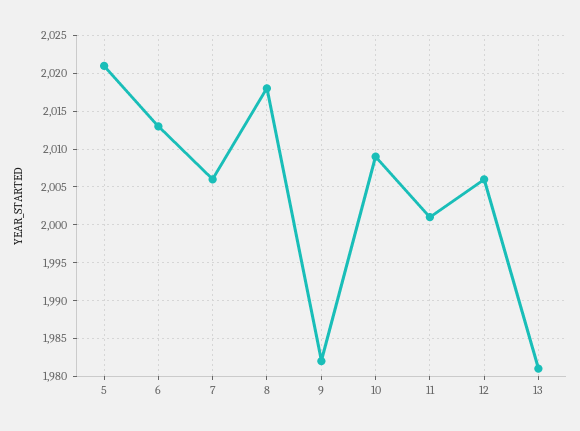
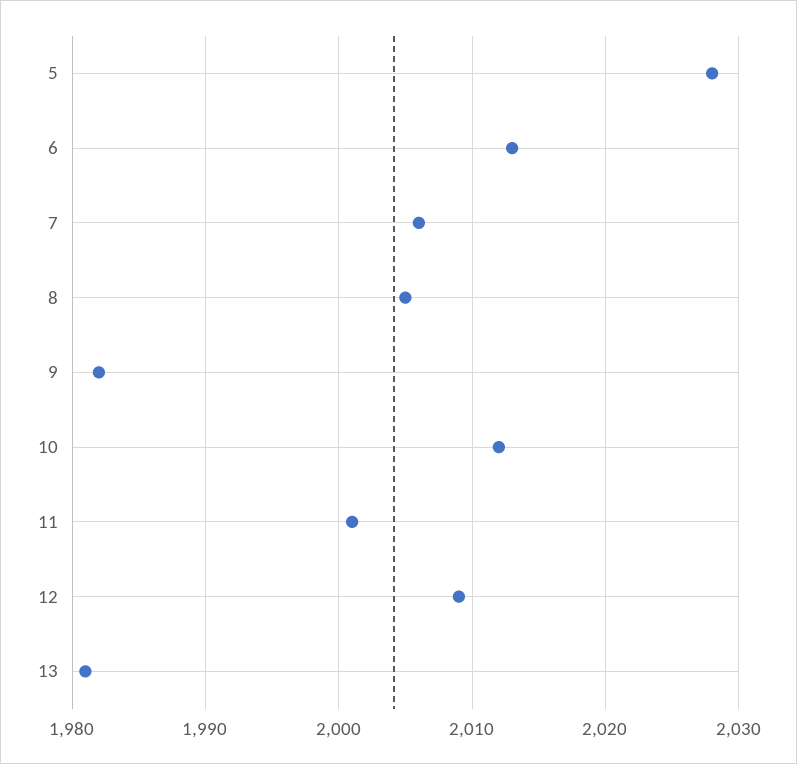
  {
-   "5": 2021,
+   "5": 2028,
    "6": 2013,
    "7": 2006,
-   "8": 2018,
+   "8": 2005,
    "9": 1982,
-   "10": 2009,
+   "10": 2012,
    "11": 2001,
-   "12": 2006,
+   "12": 2009,
    "13": 1981
  }

